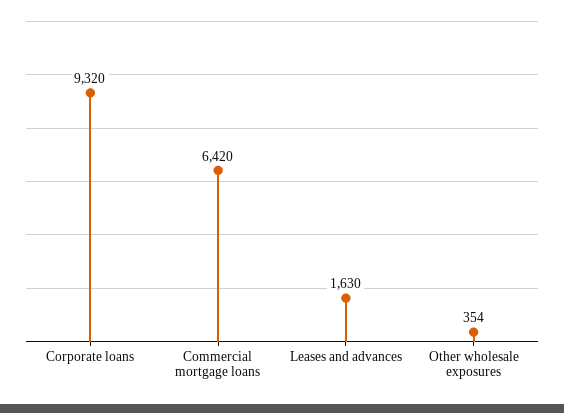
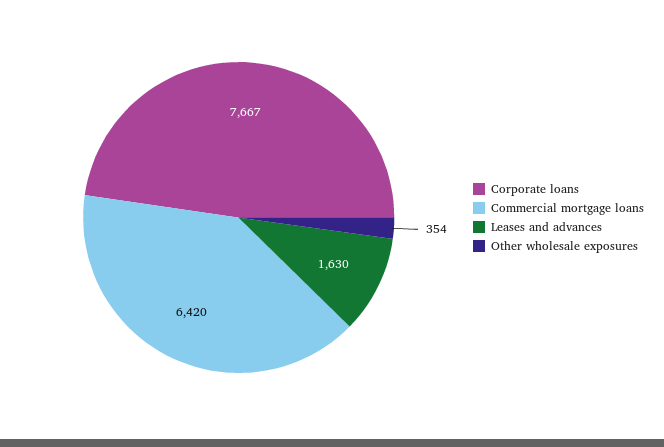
  {
-   "Corporate loans": 9320,
+   "Corporate loans": 7667,
    "Commercial mortgage loans": 6420,
    "Leases and advances": 1630,
    "Other wholesale exposures": 354
  }

